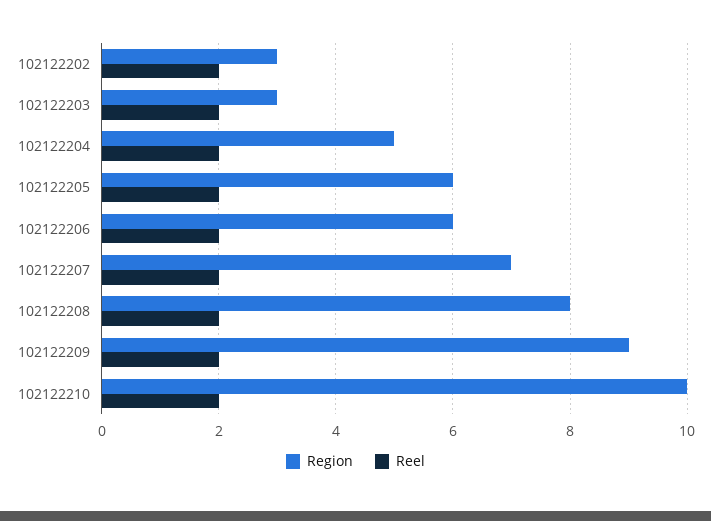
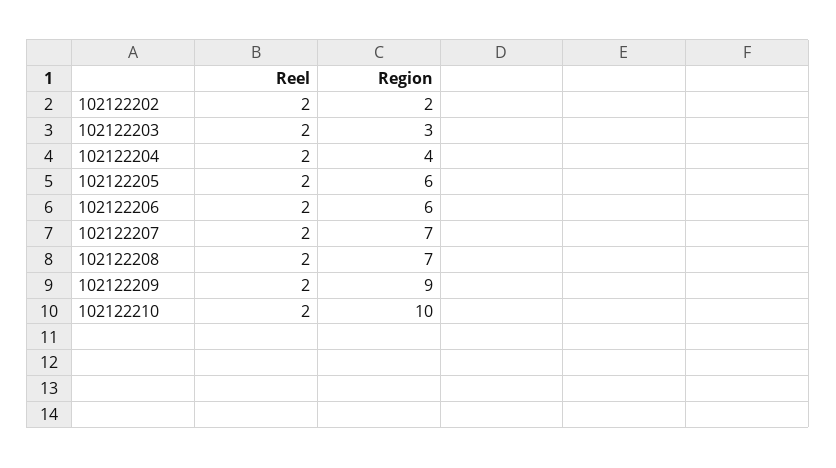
  {
    "Region": {
-     "102122202": 3,
+     "102122202": 2,
      "102122203": 3,
-     "102122204": 5,
+     "102122204": 4,
      "102122205": 6,
      "102122206": 6,
      "102122207": 7,
-     "102122208": 8,
+     "102122208": 7,
      "102122209": 9,
      "102122210": 10
    },
    "Reel": {
      "102122202": 2,
      "102122203": 2,
      "102122204": 2,
      "102122205": 2,
      "102122206": 2,
      "102122207": 2,
      "102122208": 2,
      "102122209": 2,
      "102122210": 2
    }
  }

